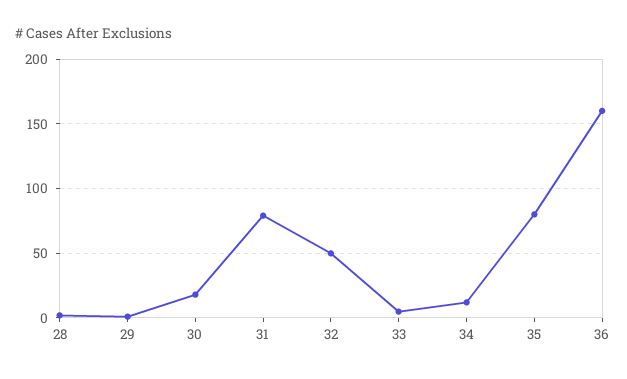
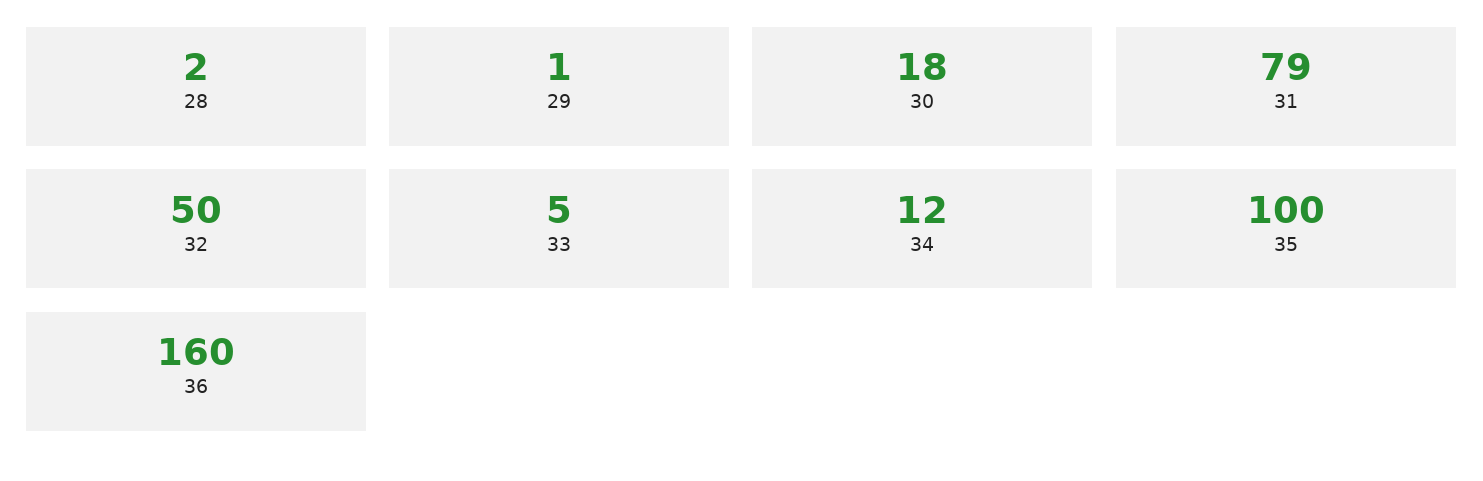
  {
    "28": 2,
    "29": 1,
    "30": 18,
    "31": 79,
    "32": 50,
    "33": 5,
    "34": 12,
-   "35": 80,
+   "35": 100,
    "36": 160
  }

